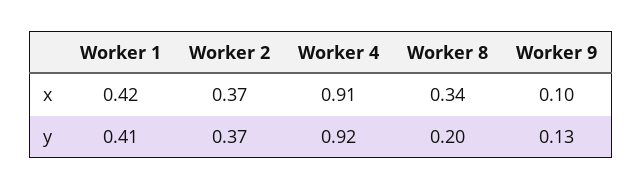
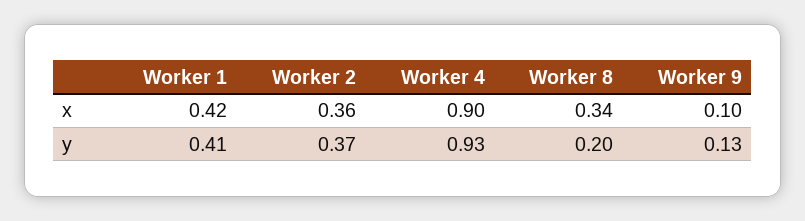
  {
    "Worker 1": {
      "x": 0.42,
      "y": 0.41
    },
    "Worker 2": {
-     "x": 0.37,
+     "x": 0.36,
      "y": 0.37
    },
    "Worker 4": {
-     "x": 0.91,
+     "x": 0.9,
-     "y": 0.92
+     "y": 0.93
    },
    "Worker 8": {
      "x": 0.34,
      "y": 0.2
    },
    "Worker 9": {
      "x": 0.1,
      "y": 0.13
    }
  }

